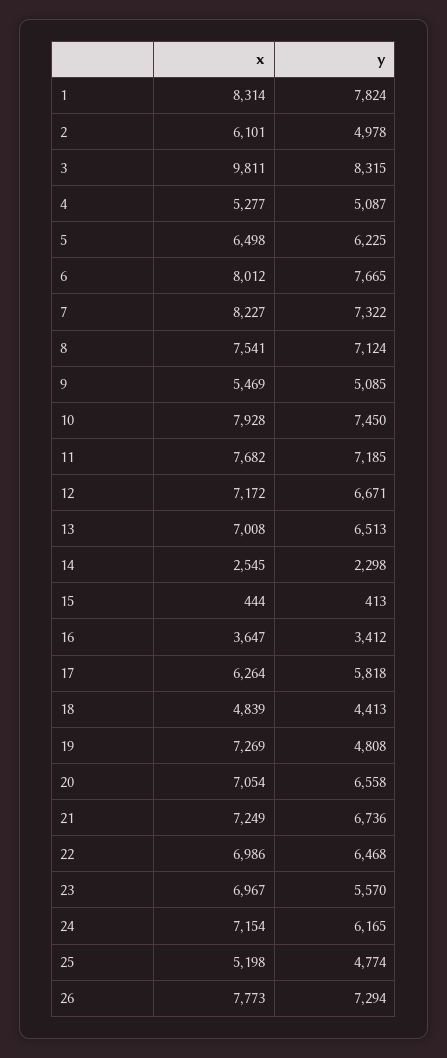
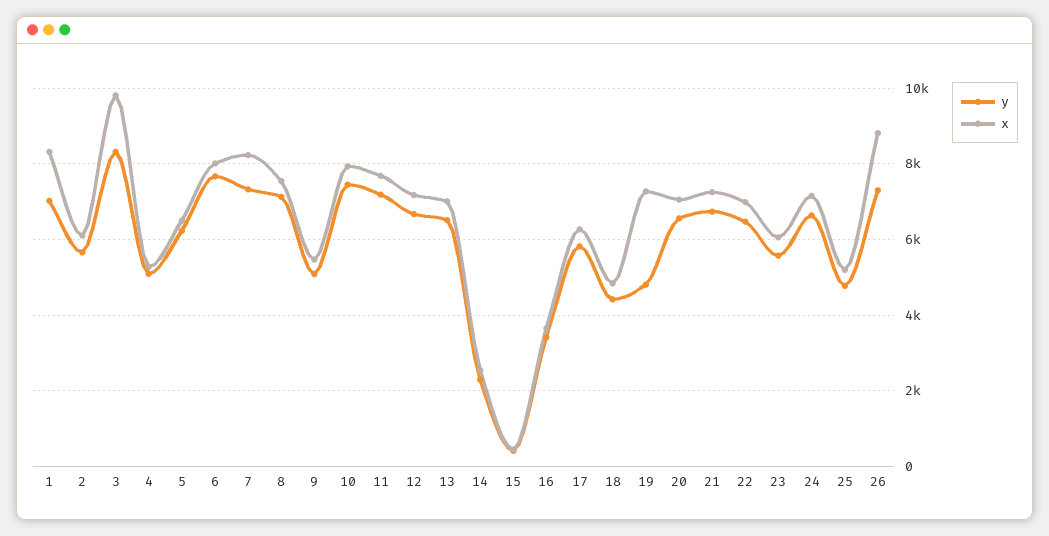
  {
    "x": {
      "1": 8314,
      "2": 6101,
      "3": 9811,
      "4": 5277,
      "5": 6498,
      "6": 8012,
      "7": 8227,
      "8": 7541,
      "9": 5469,
      "10": 7928,
      "11": 7682,
      "12": 7172,
      "13": 7008,
      "14": 2545,
      "15": 444,
      "16": 3647,
      "17": 6264,
      "18": 4839,
      "19": 7269,
      "20": 7054,
      "21": 7249,
      "22": 6986,
-     "23": 6967,
+     "23": 6000,
      "24": 7154,
      "25": 5198,
-     "26": 7773
+     "26": 8800
    },
    "y": {
-     "1": 7824,
+     "1": 7000,
-     "2": 4978,
+     "2": 5600,
      "3": 8315,
      "4": 5087,
      "5": 6225,
      "6": 7665,
      "7": 7322,
      "8": 7124,
      "9": 5085,
      "10": 7450,
      "11": 7185,
      "12": 6671,
      "13": 6513,
      "14": 2298,
      "15": 413,
      "16": 3412,
      "17": 5818,
      "18": 4413,
      "19": 4808,
      "20": 6558,
      "21": 6736,
      "22": 6468,
      "23": 5570,
-     "24": 6165,
+     "24": 6600,
      "25": 4774,
      "26": 7294
    }
  }

